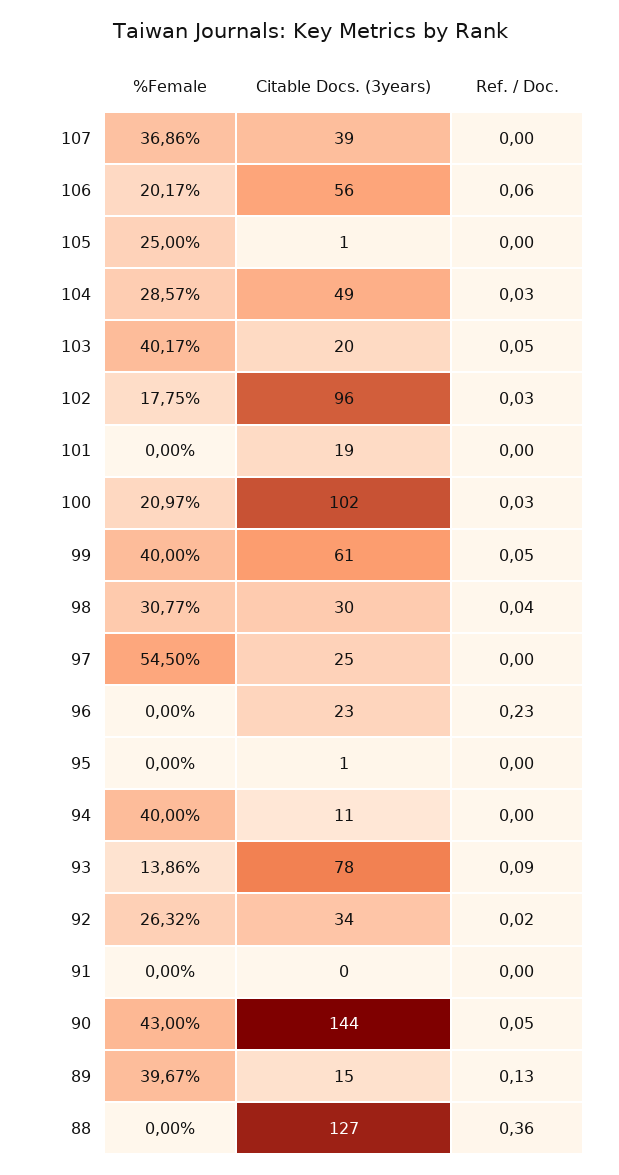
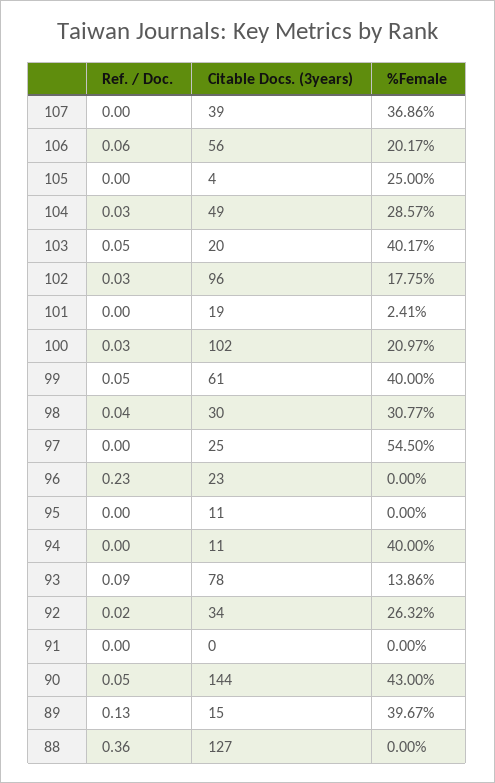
  {
    "%Female": {
      "107": 36.86,
      "106": 20.17,
      "105": 25,
      "104": 28.57,
      "103": 40.17,
      "102": 17.75,
-     "101": 0,
+     "101": 2.41,
      "100": 20.97,
      "99": 40,
      "98": 30.77,
      "97": 54.5,
      "96": 0,
      "95": 0,
      "94": 40,
      "93": 13.86,
      "92": 26.32,
      "91": 0,
      "90": 43,
      "89": 39.67,
      "88": 0
    },
    "Citable Docs. (3years)": {
      "107": 39,
      "106": 56,
-     "105": 1,
+     "105": 4,
      "104": 49,
      "103": 20,
      "102": 96,
      "101": 19,
      "100": 102,
      "99": 61,
      "98": 30,
      "97": 25,
      "96": 23,
-     "95": 1,
+     "95": 11,
      "94": 11,
      "93": 78,
      "92": 34,
      "91": 0,
      "90": 144,
      "89": 15,
      "88": 127
    },
    "Ref. / Doc.": {
      "107": 0,
      "106": 0.06,
      "105": 0,
      "104": 0.03,
      "103": 0.05,
      "102": 0.03,
      "101": 0,
      "100": 0.03,
      "99": 0.05,
      "98": 0.04,
      "97": 0,
      "96": 0.23,
      "95": 0,
      "94": 0,
      "93": 0.09,
      "92": 0.02,
      "91": 0,
      "90": 0.05,
      "89": 0.13,
      "88": 0.36
    }
  }

